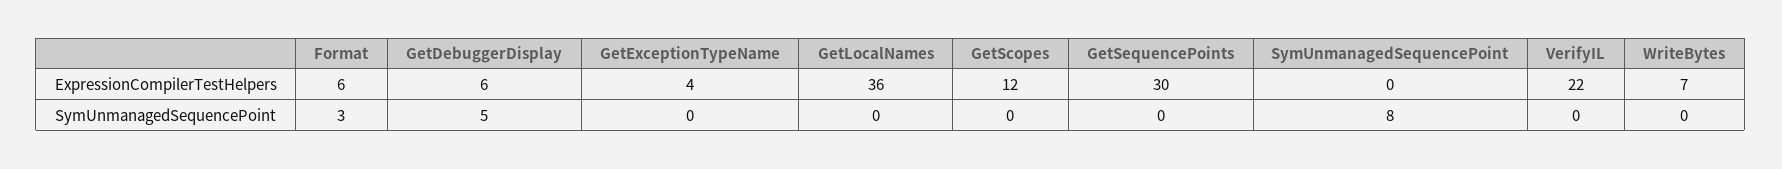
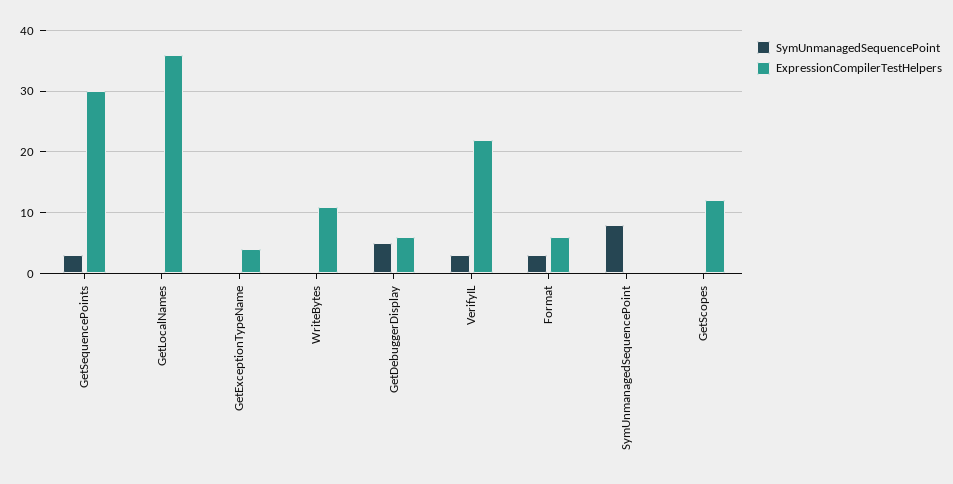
  {
    "ExpressionCompilerTestHelpers": {
      "Format": 6,
      "GetDebuggerDisplay": 6,
      "GetExceptionTypeName": 4,
      "GetLocalNames": 36,
      "GetScopes": 12,
      "GetSequencePoints": 30,
      "SymUnmanagedSequencePoint": 0,
      "VerifyIL": 22,
-     "WriteBytes": 7
+     "WriteBytes": 11
    },
    "SymUnmanagedSequencePoint": {
      "Format": 3,
      "GetDebuggerDisplay": 5,
      "GetExceptionTypeName": 0,
      "GetLocalNames": 0,
      "GetScopes": 0,
-     "GetSequencePoints": 0,
+     "GetSequencePoints": 3,
      "SymUnmanagedSequencePoint": 8,
-     "VerifyIL": 0,
+     "VerifyIL": 3,
      "WriteBytes": 0
    }
  }

